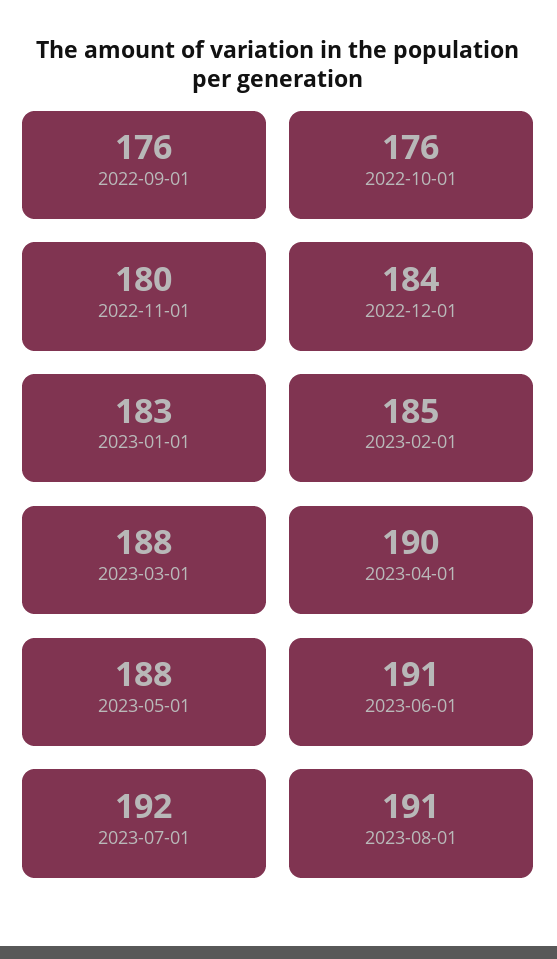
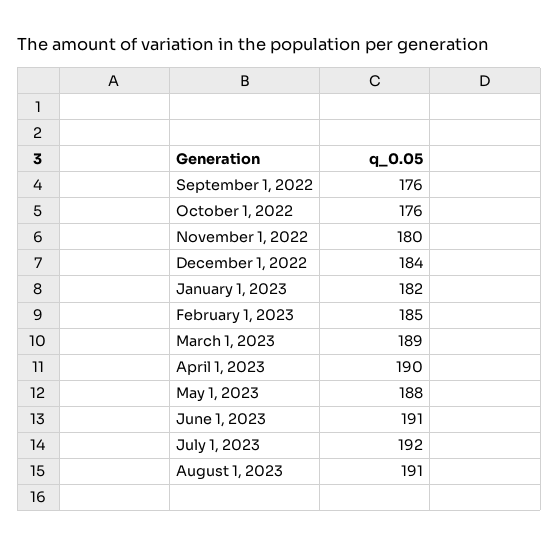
  {
    "2022-09-01": 176,
    "2022-10-01": 176,
    "2022-11-01": 180,
    "2022-12-01": 184,
-   "2023-01-01": 183,
+   "2023-01-01": 182,
    "2023-02-01": 185,
-   "2023-03-01": 188,
+   "2023-03-01": 189,
    "2023-04-01": 190,
    "2023-05-01": 188,
    "2023-06-01": 191,
    "2023-07-01": 192,
    "2023-08-01": 191
  }

